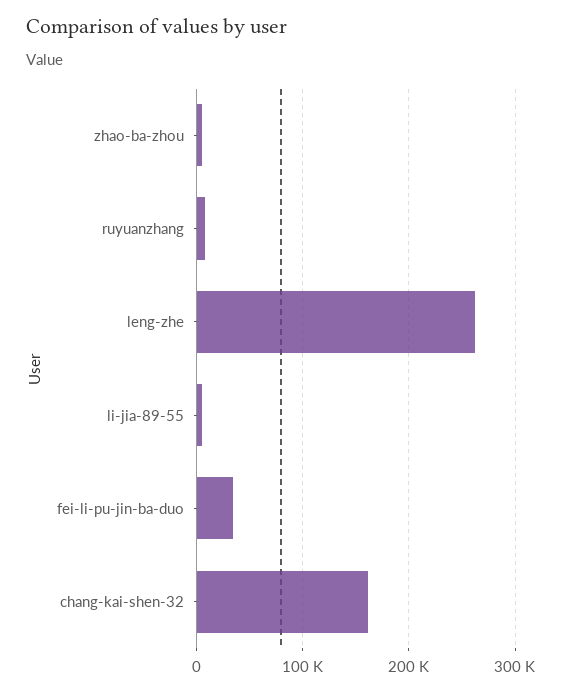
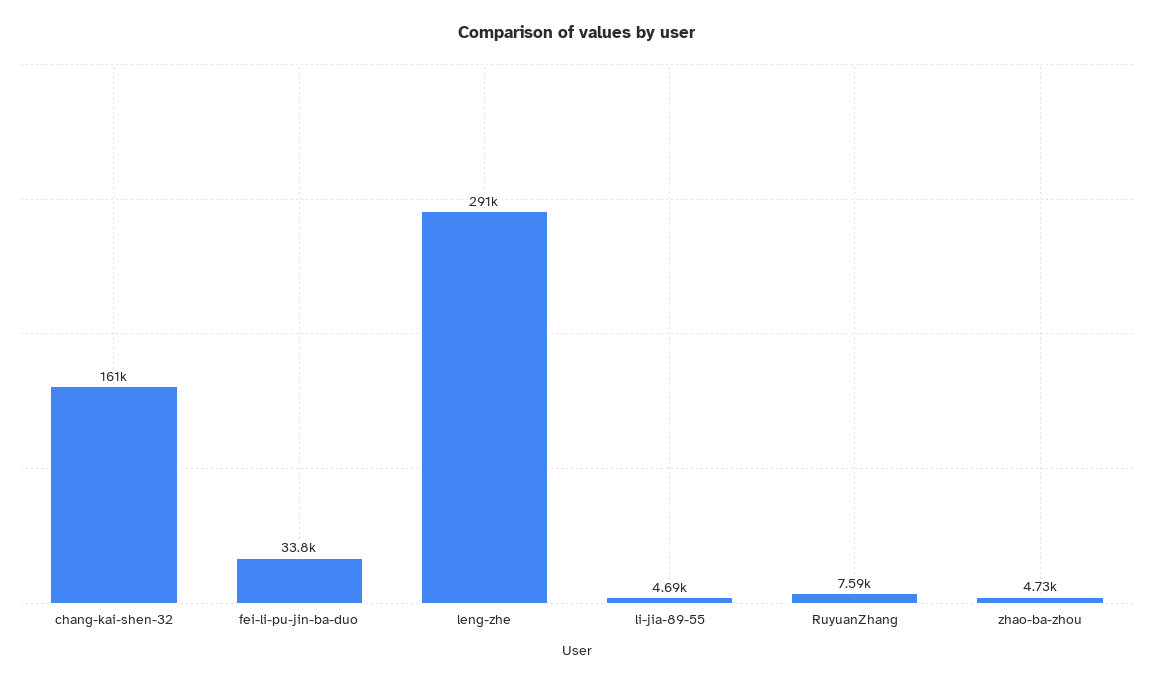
  {
    "zhao-ba-zhou": 4730,
    "ruyuanzhang": 7590,
-   "leng-zhe": 260000,
+   "leng-zhe": 291000,
    "li-jia-89-55": 4690,
    "fei-li-pu-jin-ba-duo": 33800,
    "chang-kai-shen-32": 161000
  }

